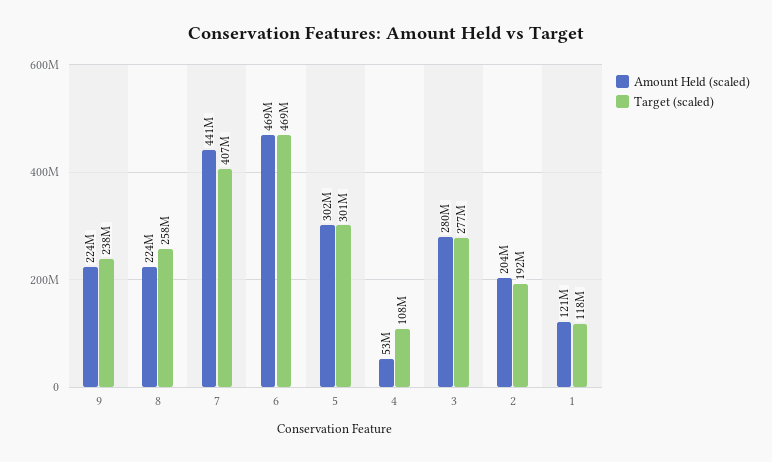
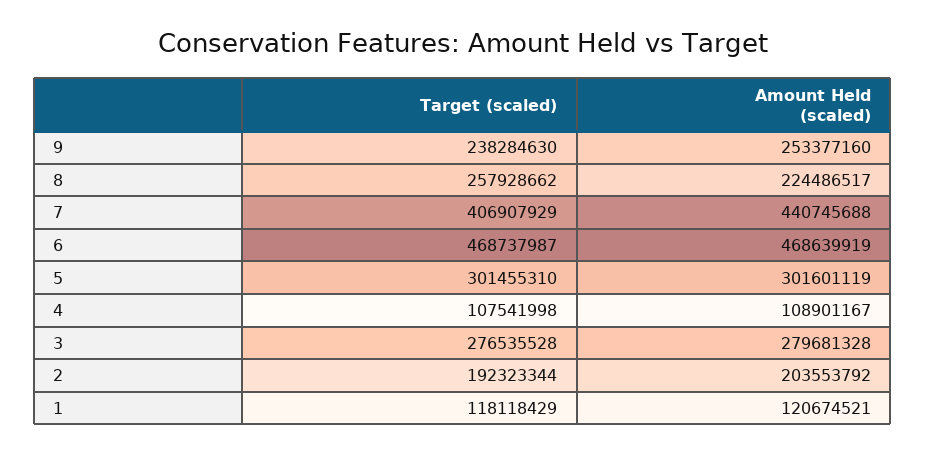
  {
    "Amount Held (scaled)": {
-     "9": 224000000,
+     "9": 253377160,
      "8": 224486517,
      "7": 440745688,
      "6": 468639919,
      "5": 301601119,
-     "4": 53000000,
+     "4": 108901167,
      "3": 279681328,
      "2": 203553792,
      "1": 120674521
    },
    "Target (scaled)": {
      "9": 238284630,
      "8": 257928662,
      "7": 406907929,
      "6": 468737987,
      "5": 301455310,
      "4": 107541998,
      "3": 276535528,
      "2": 192323344,
      "1": 118118429
    }
  }

